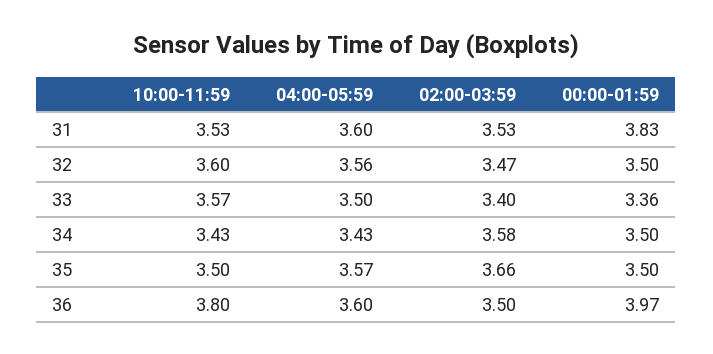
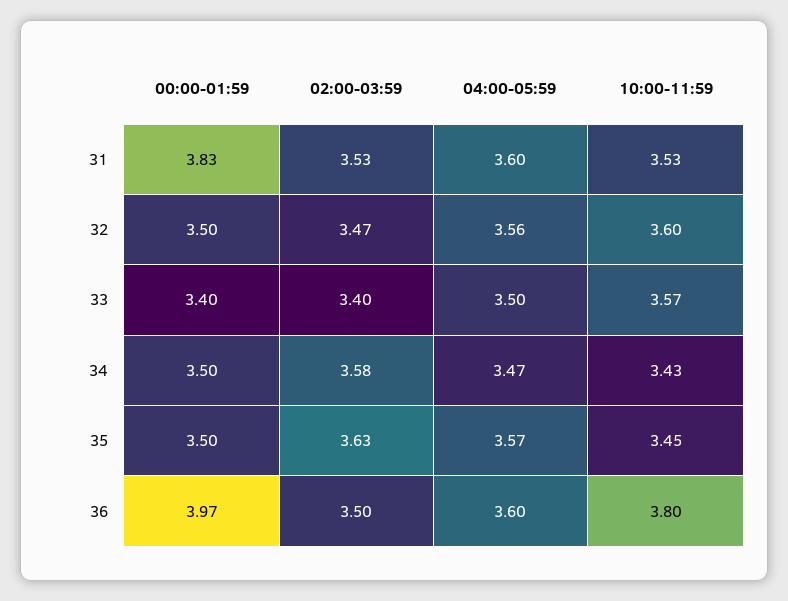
  {
    "10:00-11:59": {
      "31": 3.53,
      "32": 3.6,
      "33": 3.57,
      "34": 3.43,
-     "35": 3.5,
+     "35": 3.45,
      "36": 3.8
    },
    "04:00-05:59": {
      "31": 3.6,
      "32": 3.56,
      "33": 3.5,
-     "34": 3.43,
+     "34": 3.47,
      "35": 3.57,
      "36": 3.6
    },
    "02:00-03:59": {
      "31": 3.53,
      "32": 3.47,
      "33": 3.4,
      "34": 3.58,
-     "35": 3.66,
+     "35": 3.63,
      "36": 3.5
    },
    "00:00-01:59": {
      "31": 3.83,
      "32": 3.5,
-     "33": 3.36,
+     "33": 3.4,
      "34": 3.5,
      "35": 3.5,
      "36": 3.97
    }
  }

